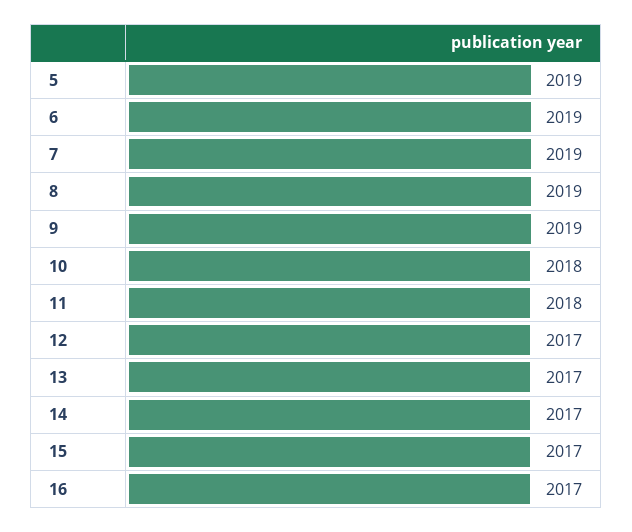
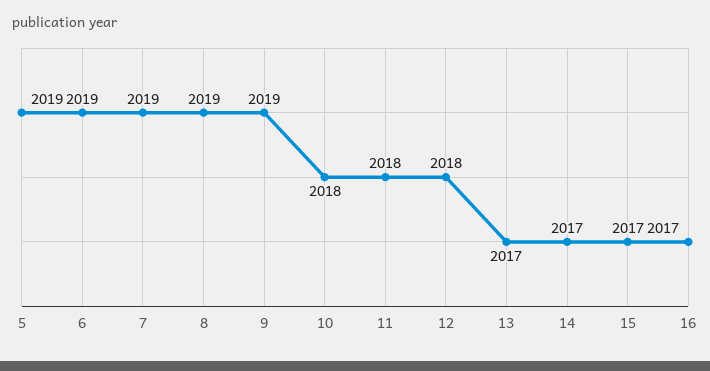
  {
    "5": 2019,
    "6": 2019,
    "7": 2019,
    "8": 2019,
    "9": 2019,
    "10": 2018,
    "11": 2018,
-   "12": 2017,
+   "12": 2018,
    "13": 2017,
    "14": 2017,
    "15": 2017,
    "16": 2017
  }

